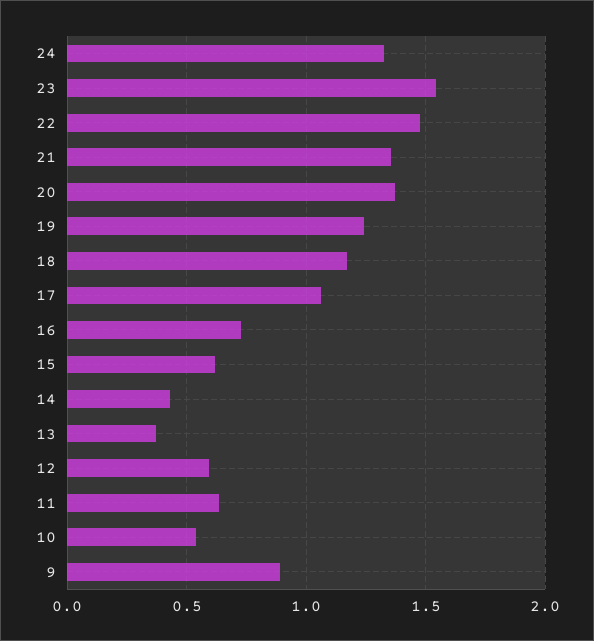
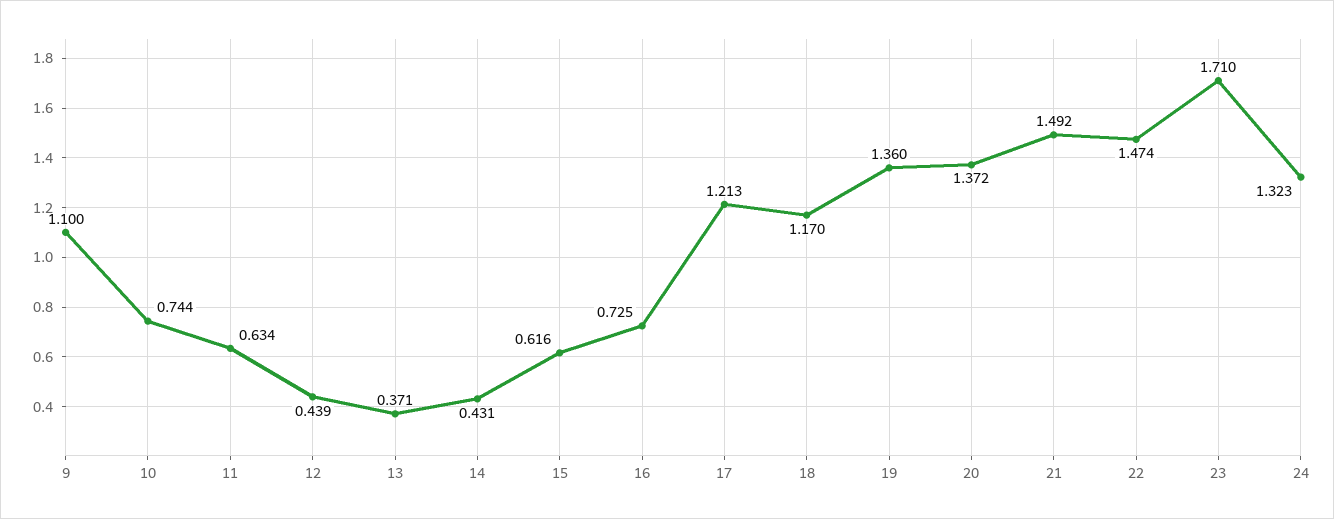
  {
    "24": 1.323,
-   "23": 1.55,
+   "23": 1.71,
    "22": 1.474,
-   "21": 1.35,
+   "21": 1.492,
    "20": 1.372,
-   "19": 1.25,
+   "19": 1.36,
    "18": 1.17,
-   "17": 1.05,
+   "17": 1.213,
    "16": 0.725,
    "15": 0.616,
    "14": 0.431,
    "13": 0.371,
-   "12": 0.6,
+   "12": 0.439,
    "11": 0.634,
-   "10": 0.55,
+   "10": 0.744,
-   "9": 0.9
+   "9": 1.1
  }

